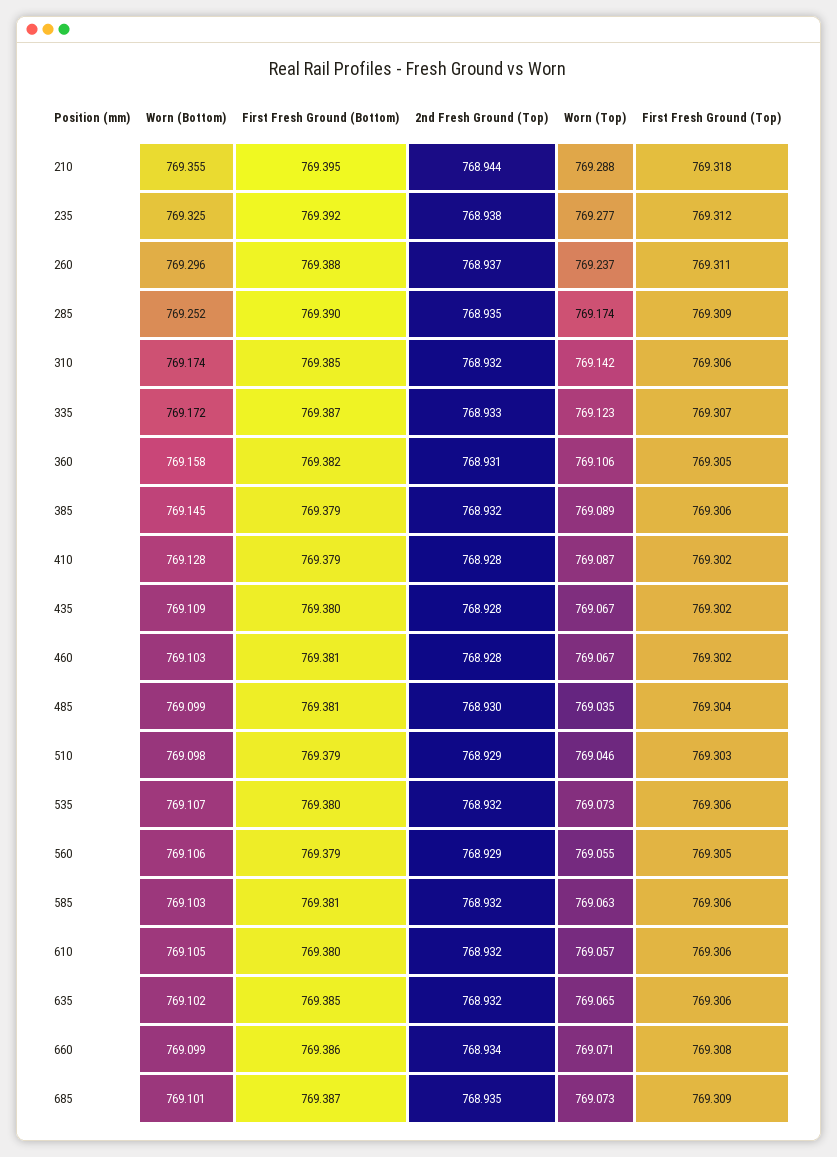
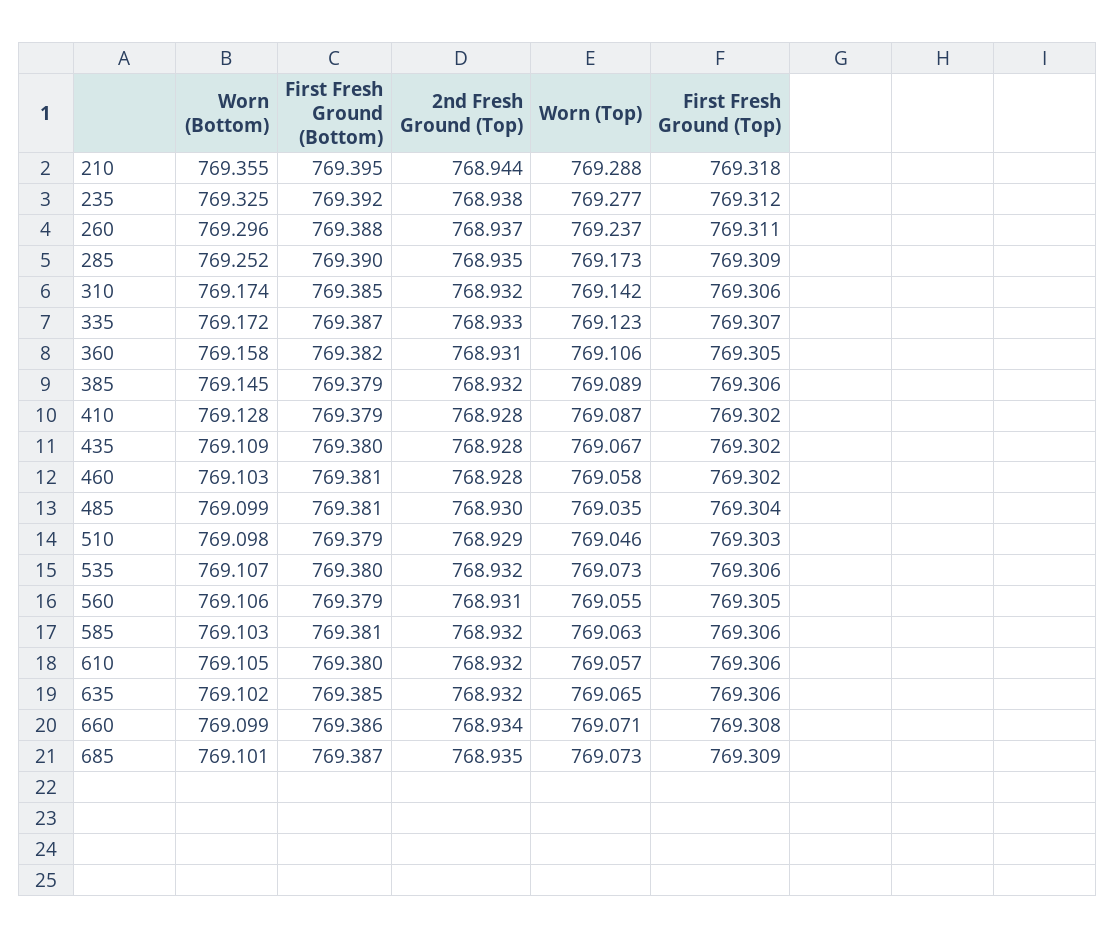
  {
    "Worn (Bottom)": {
      "210": 769.355,
      "235": 769.325,
      "260": 769.296,
      "285": 769.252,
      "310": 769.174,
      "335": 769.172,
      "360": 769.158,
      "385": 769.145,
      "410": 769.128,
      "435": 769.109,
      "460": 769.103,
      "485": 769.099,
      "510": 769.098,
      "535": 769.107,
      "560": 769.106,
      "585": 769.103,
      "610": 769.105,
      "635": 769.102,
      "660": 769.099,
      "685": 769.101
    },
    "First Fresh Ground (Bottom)": {
      "210": 769.395,
      "235": 769.392,
      "260": 769.388,
      "285": 769.39,
      "310": 769.385,
      "335": 769.387,
      "360": 769.382,
      "385": 769.379,
      "410": 769.379,
      "435": 769.38,
      "460": 769.381,
      "485": 769.381,
      "510": 769.379,
      "535": 769.38,
      "560": 769.379,
      "585": 769.381,
      "610": 769.38,
      "635": 769.385,
      "660": 769.386,
      "685": 769.387
    },
    "2nd Fresh Ground (Top)": {
      "210": 768.944,
      "235": 768.938,
      "260": 768.937,
      "285": 768.935,
      "310": 768.932,
      "335": 768.933,
      "360": 768.931,
      "385": 768.932,
      "410": 768.928,
      "435": 768.928,
      "460": 768.928,
      "485": 768.93,
      "510": 768.929,
      "535": 768.932,
-     "560": 768.929,
+     "560": 768.931,
      "585": 768.932,
      "610": 768.932,
      "635": 768.932,
      "660": 768.934,
      "685": 768.935
    },
    "Worn (Top)": {
      "210": 769.288,
      "235": 769.277,
      "260": 769.237,
-     "285": 769.174,
+     "285": 769.173,
      "310": 769.142,
      "335": 769.123,
      "360": 769.106,
      "385": 769.089,
      "410": 769.087,
      "435": 769.067,
-     "460": 769.067,
+     "460": 769.058,
      "485": 769.035,
      "510": 769.046,
      "535": 769.073,
      "560": 769.055,
      "585": 769.063,
      "610": 769.057,
      "635": 769.065,
      "660": 769.071,
      "685": 769.073
    },
    "First Fresh Ground (Top)": {
      "210": 769.318,
      "235": 769.312,
      "260": 769.311,
      "285": 769.309,
      "310": 769.306,
      "335": 769.307,
      "360": 769.305,
      "385": 769.306,
      "410": 769.302,
      "435": 769.302,
      "460": 769.302,
      "485": 769.304,
      "510": 769.303,
      "535": 769.306,
      "560": 769.305,
      "585": 769.306,
      "610": 769.306,
      "635": 769.306,
      "660": 769.308,
      "685": 769.309
    }
  }

